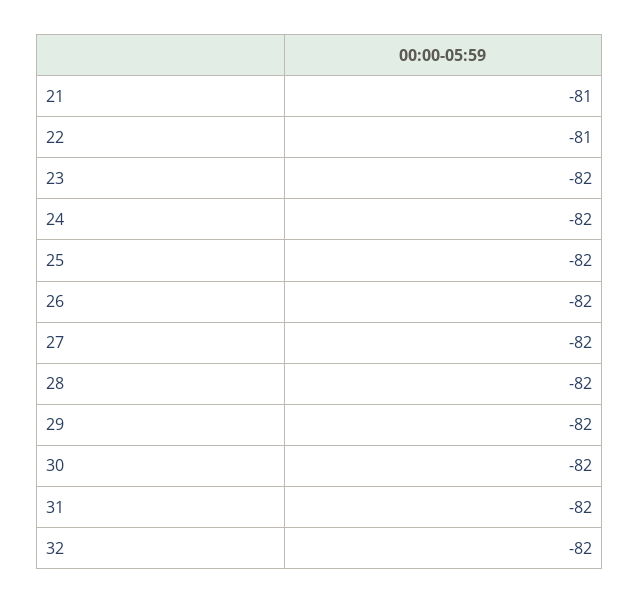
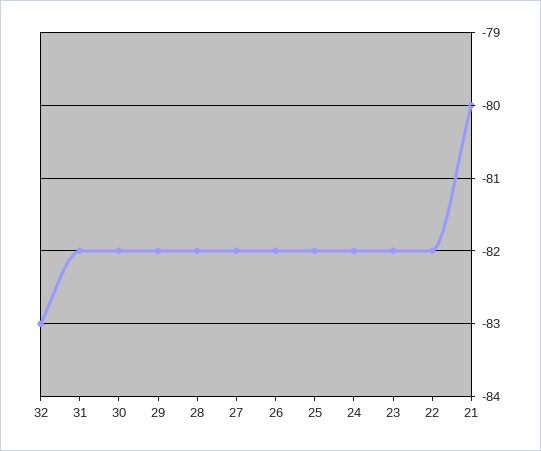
  {
-   "21": -81,
+   "21": -80,
-   "22": -81,
+   "22": -82,
    "23": -82,
    "24": -82,
    "25": -82,
    "26": -82,
    "27": -82,
    "28": -82,
    "29": -82,
    "30": -82,
    "31": -82,
-   "32": -82
+   "32": -83
  }

